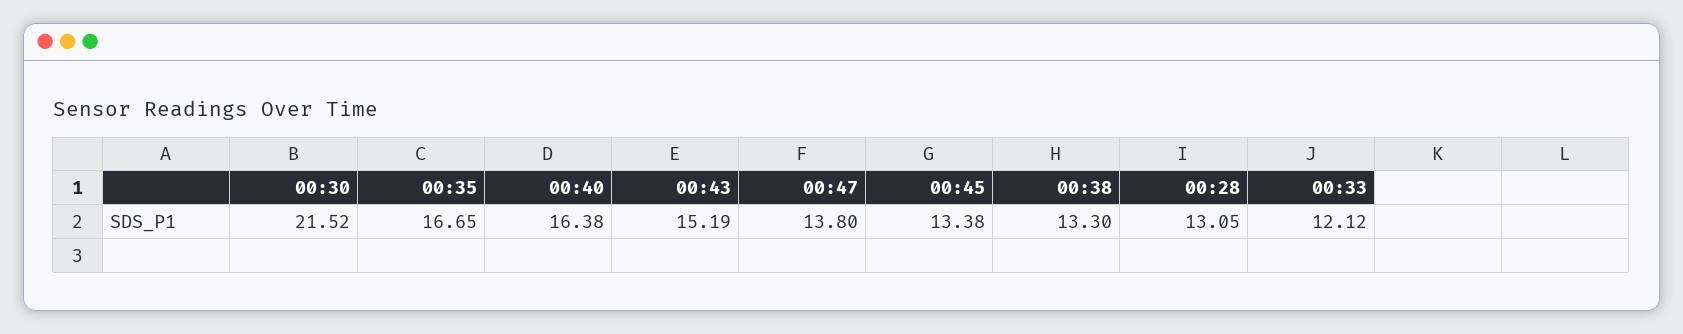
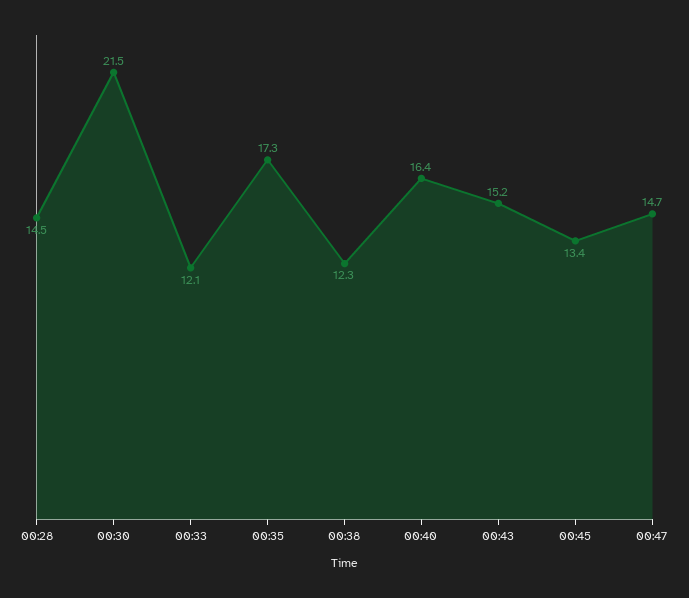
  {
    "00:30": 21.52,
-   "00:35": 16.65,
+   "00:35": 17.3,
    "00:40": 16.38,
    "00:43": 15.19,
-   "00:47": 13.8,
+   "00:47": 14.7,
    "00:45": 13.38,
-   "00:38": 13.3,
+   "00:38": 12.3,
-   "00:28": 13.05,
+   "00:28": 14.5,
    "00:33": 12.12
  }

